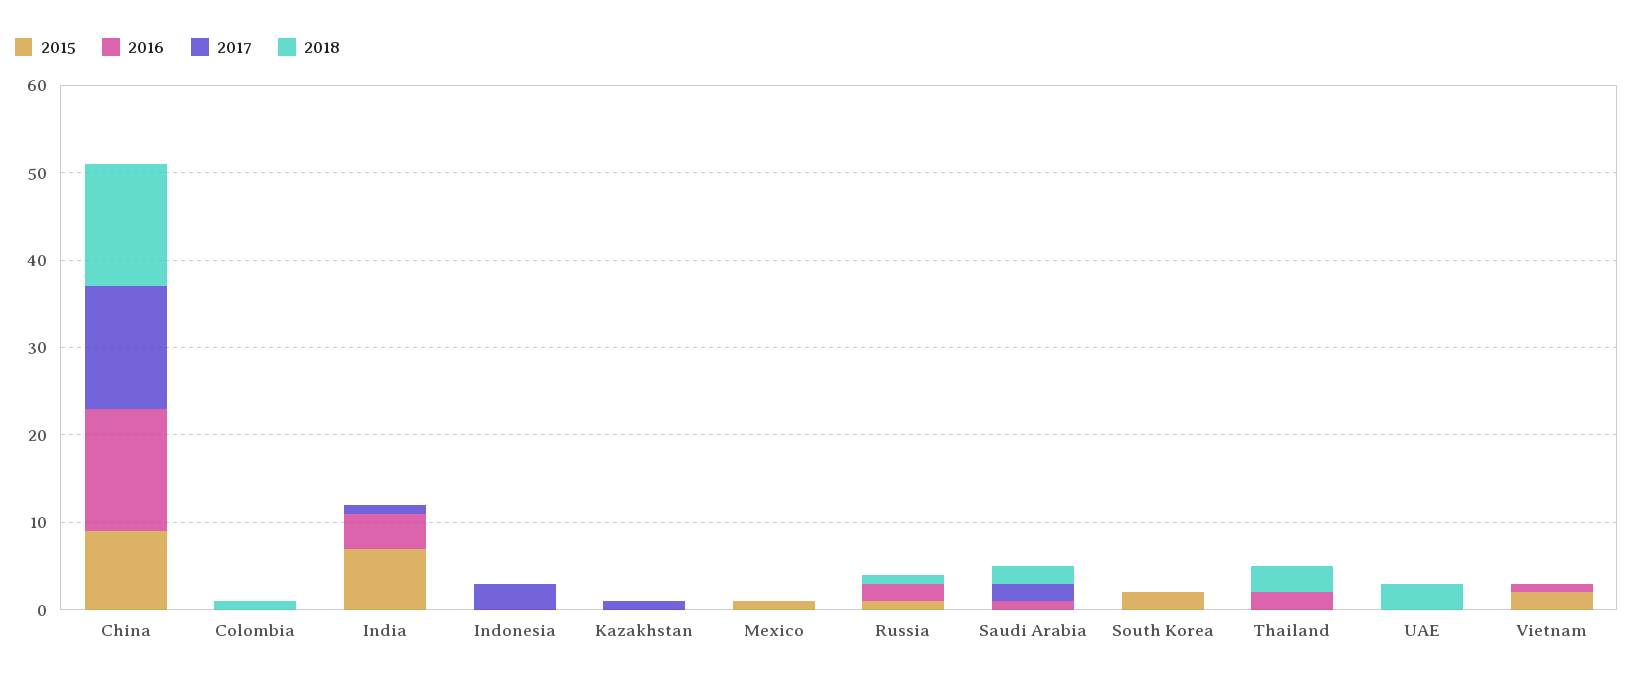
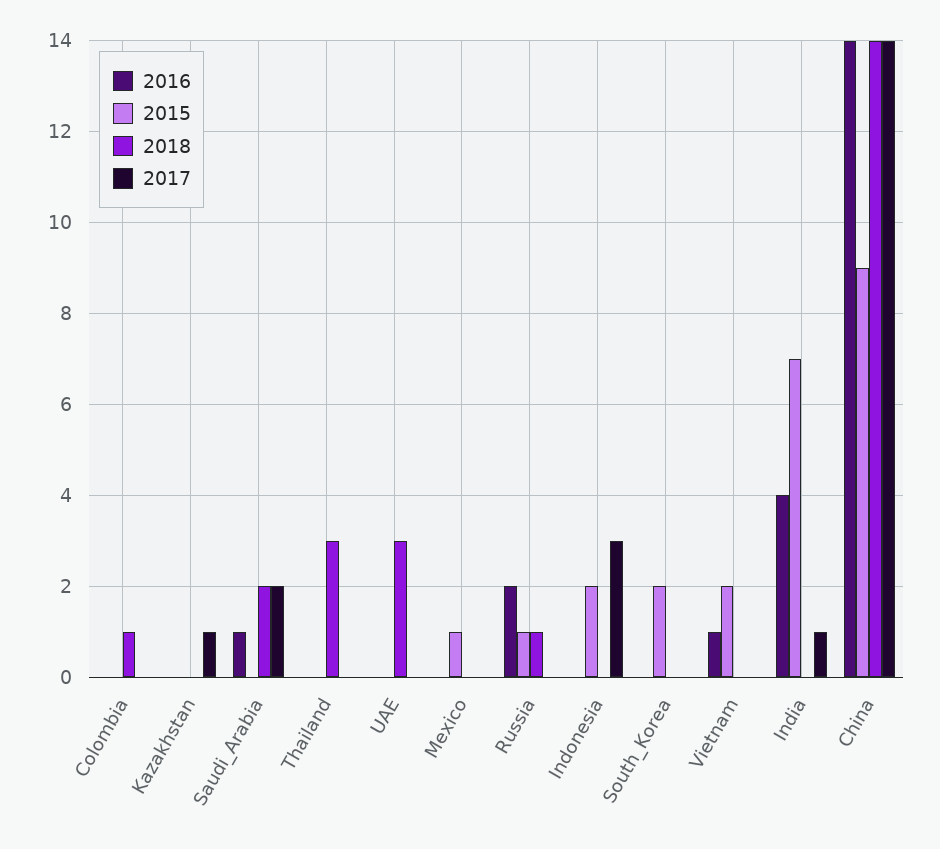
  {
    "2015": {
      "China": 9,
      "Colombia": 0,
      "India": 7,
-     "Indonesia": 0,
+     "Indonesia": 2,
      "Kazakhstan": 0,
      "Mexico": 1,
      "Russia": 1,
      "Saudi Arabia": 0,
      "South Korea": 2,
      "Thailand": 0,
      "UAE": 0,
      "Vietnam": 2
    },
    "2016": {
      "China": 14,
      "Colombia": 0,
      "India": 4,
      "Indonesia": 0,
      "Kazakhstan": 0,
      "Mexico": 0,
      "Russia": 2,
      "Saudi Arabia": 1,
      "South Korea": 0,
-     "Thailand": 2,
+     "Thailand": 0,
      "UAE": 0,
      "Vietnam": 1
    },
    "2017": {
      "China": 14,
      "Colombia": 0,
      "India": 1,
      "Indonesia": 3,
      "Kazakhstan": 1,
      "Mexico": 0,
      "Russia": 0,
      "Saudi Arabia": 2,
      "South Korea": 0,
      "Thailand": 0,
      "UAE": 0,
      "Vietnam": 0
    },
    "2018": {
      "China": 14,
      "Colombia": 1,
      "India": 0,
      "Indonesia": 0,
      "Kazakhstan": 0,
      "Mexico": 0,
      "Russia": 1,
      "Saudi Arabia": 2,
      "South Korea": 0,
      "Thailand": 3,
      "UAE": 3,
      "Vietnam": 0
    }
  }

